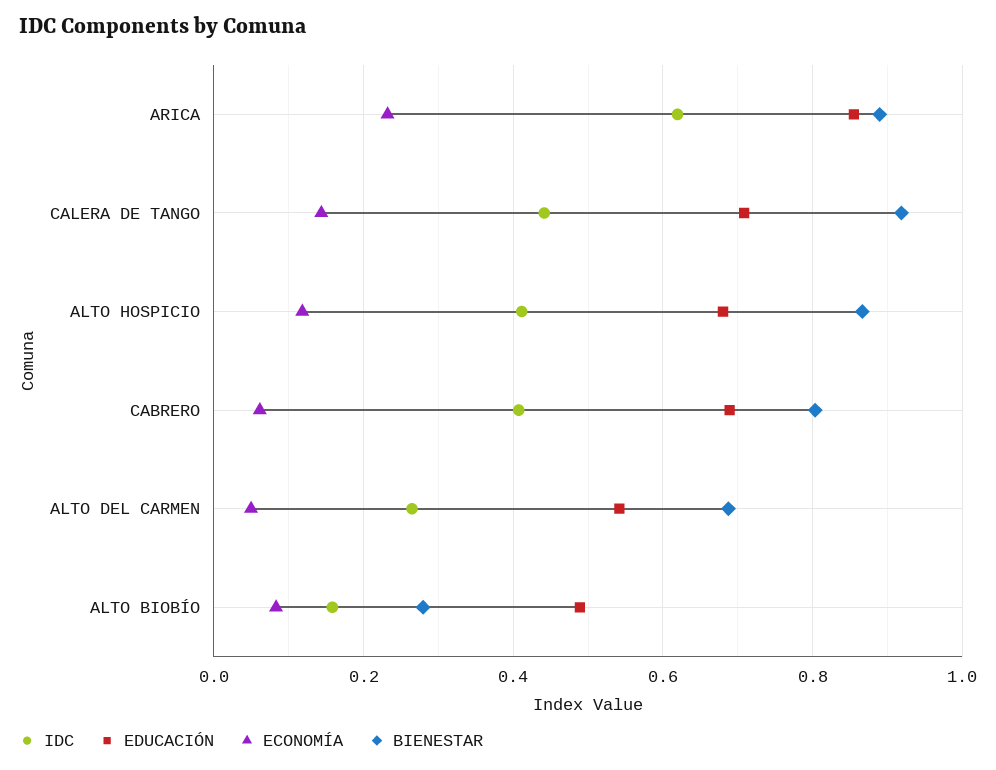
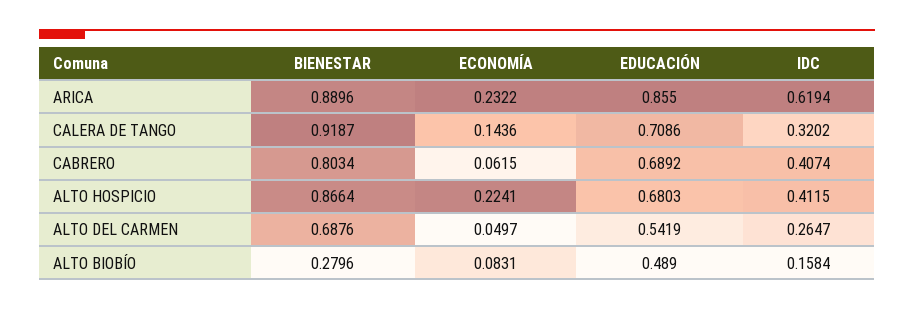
  {
    "IDC": {
      "ARICA": 0.6194,
-     "CALERA DE TANGO": 0.44,
+     "CALERA DE TANGO": 0.3202,
      "ALTO HOSPICIO": 0.4115,
      "CABRERO": 0.4074,
      "ALTO DEL CARMEN": 0.2647,
      "ALTO BIOBÍO": 0.1584
    },
    "EDUCACIÓN": {
      "ARICA": 0.855,
      "CALERA DE TANGO": 0.7086,
      "ALTO HOSPICIO": 0.6803,
      "CABRERO": 0.6892,
      "ALTO DEL CARMEN": 0.5419,
      "ALTO BIOBÍO": 0.489
    },
    "ECONOMÍA": {
      "ARICA": 0.2322,
      "CALERA DE TANGO": 0.1436,
-     "ALTO HOSPICIO": 0.12,
+     "ALTO HOSPICIO": 0.2241,
      "CABRERO": 0.0615,
      "ALTO DEL CARMEN": 0.0497,
      "ALTO BIOBÍO": 0.0831
    },
    "BIENESTAR": {
      "ARICA": 0.8896,
      "CALERA DE TANGO": 0.9187,
      "ALTO HOSPICIO": 0.8664,
      "CABRERO": 0.8034,
      "ALTO DEL CARMEN": 0.6876,
      "ALTO BIOBÍO": 0.2796
    }
  }

